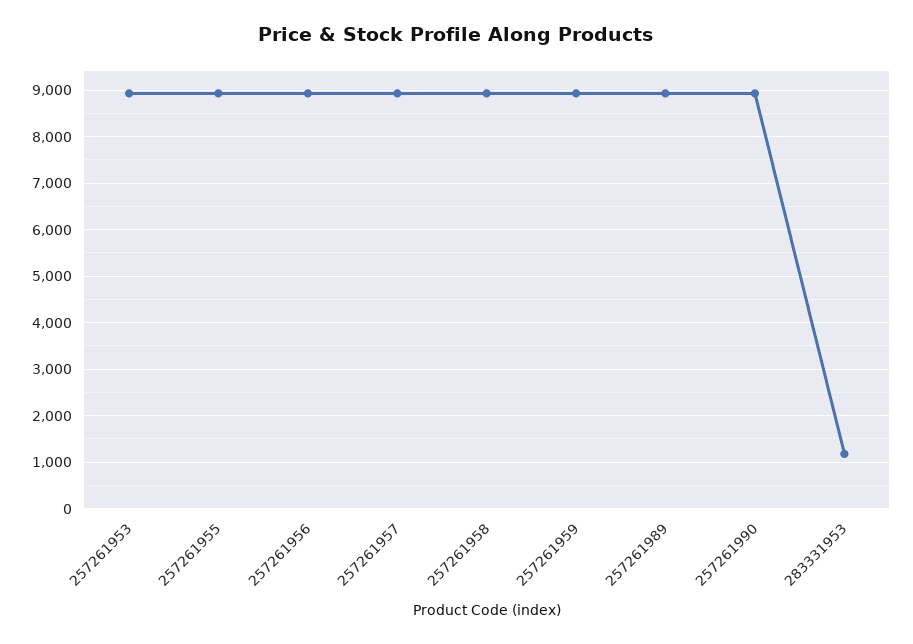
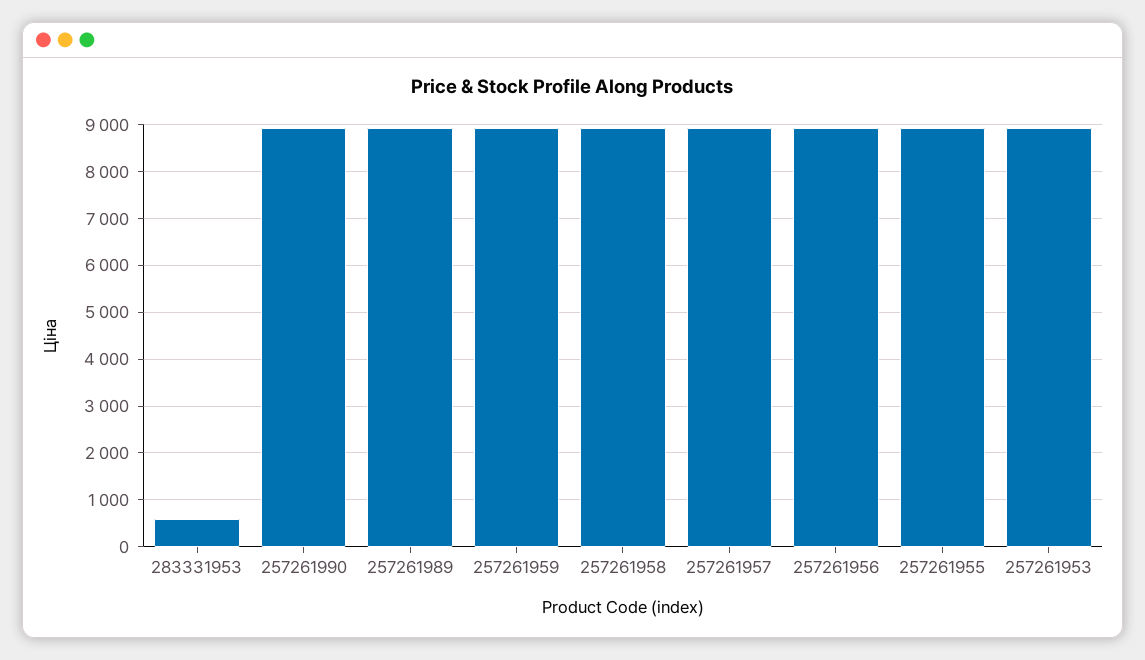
  {
    "257261953": 9000,
    "257261955": 9000,
    "257261956": 9000,
    "257261957": 9000,
    "257261958": 9000,
    "257261959": 9000,
    "257261989": 9000,
    "257261990": 9000,
-   "283331953": 1200
+   "283331953": 600
  }

